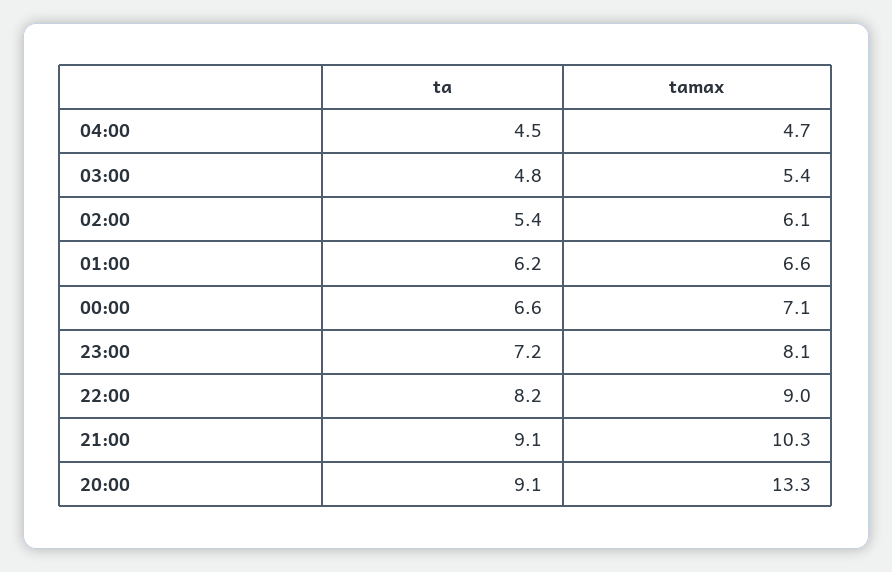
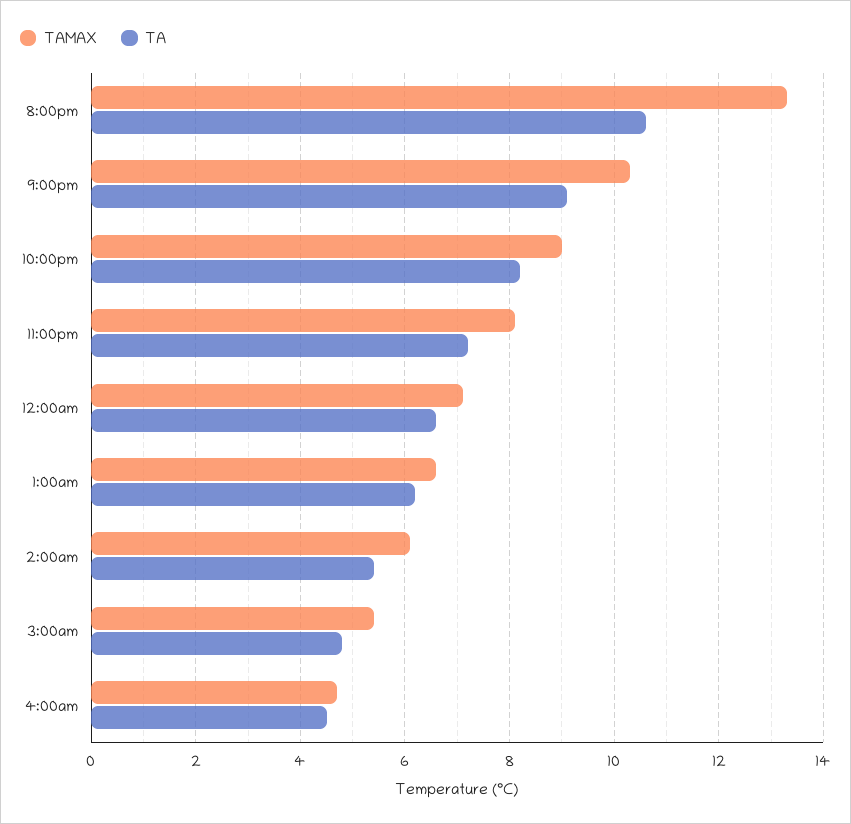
  {
    "ta": {
      "04:00": 4.5,
      "03:00": 4.8,
      "02:00": 5.4,
      "01:00": 6.2,
      "00:00": 6.6,
      "23:00": 7.2,
      "22:00": 8.2,
      "21:00": 9.1,
-     "20:00": 9.1
+     "20:00": 10.5
    },
    "tamax": {
      "04:00": 4.7,
      "03:00": 5.4,
      "02:00": 6.1,
      "01:00": 6.6,
      "00:00": 7.1,
      "23:00": 8.1,
      "22:00": 9,
      "21:00": 10.3,
      "20:00": 13.3
    }
  }

